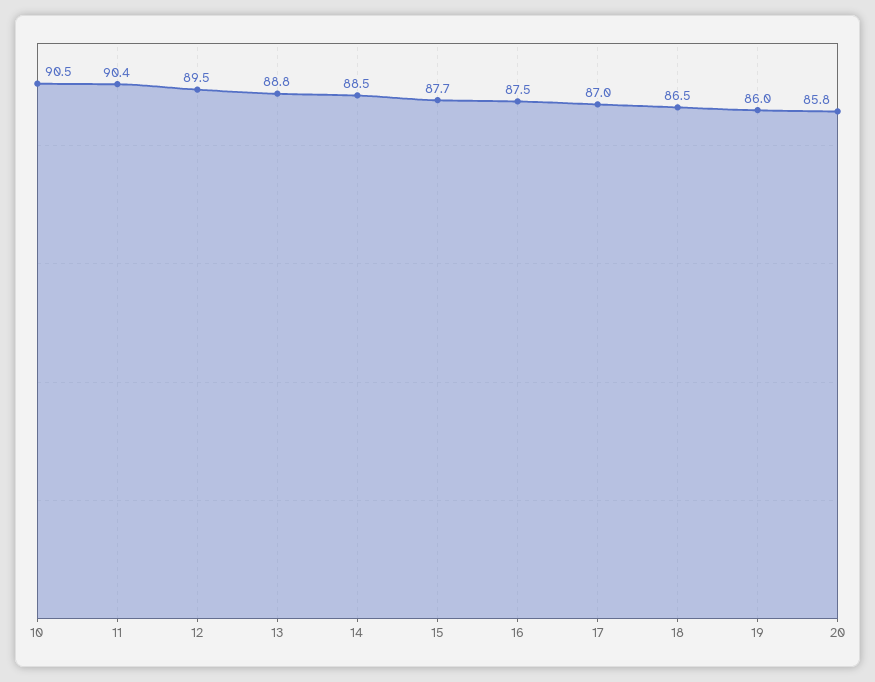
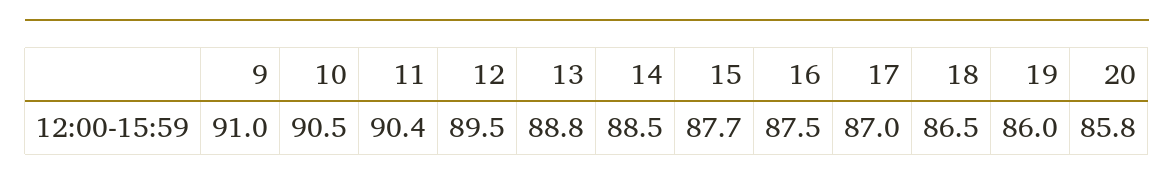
  {
    "10": 90.5,
    "11": 90.4,
    "12": 89.5,
    "13": 88.8,
    "14": 88.5,
    "15": 87.7,
    "16": 87.5,
    "17": 87,
    "18": 86.5,
    "19": 86,
-   "20": 85.8
+   "20": 85.8,
+   "9": 91
  }

